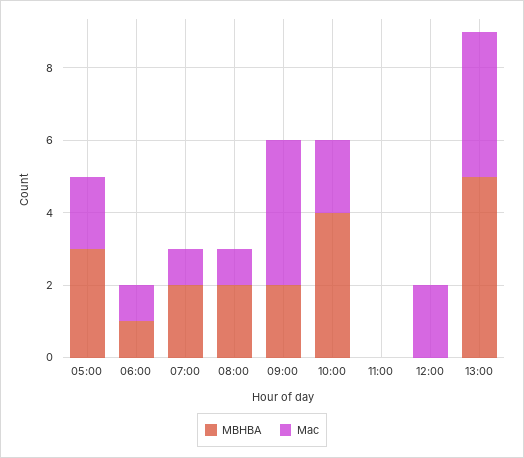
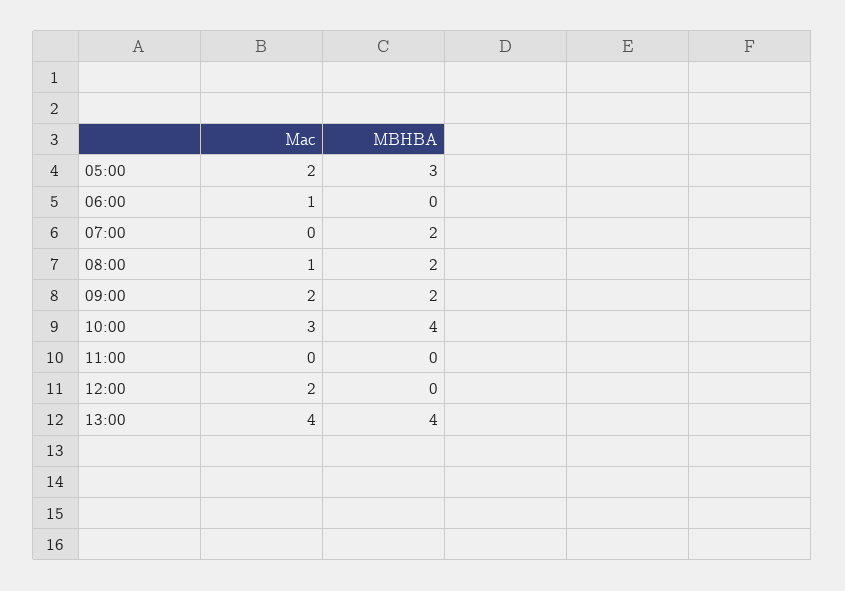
  {
    "MBHBA": {
      "05:00": 3,
-     "06:00": 1,
+     "06:00": 0,
      "07:00": 2,
      "08:00": 2,
      "09:00": 2,
      "10:00": 4,
      "11:00": 0,
      "12:00": 0,
-     "13:00": 5
+     "13:00": 4
    },
    "Mac": {
      "05:00": 2,
      "06:00": 1,
-     "07:00": 1,
+     "07:00": 0,
      "08:00": 1,
-     "09:00": 4,
+     "09:00": 2,
-     "10:00": 2,
+     "10:00": 3,
      "11:00": 0,
      "12:00": 2,
      "13:00": 4
    }
  }

